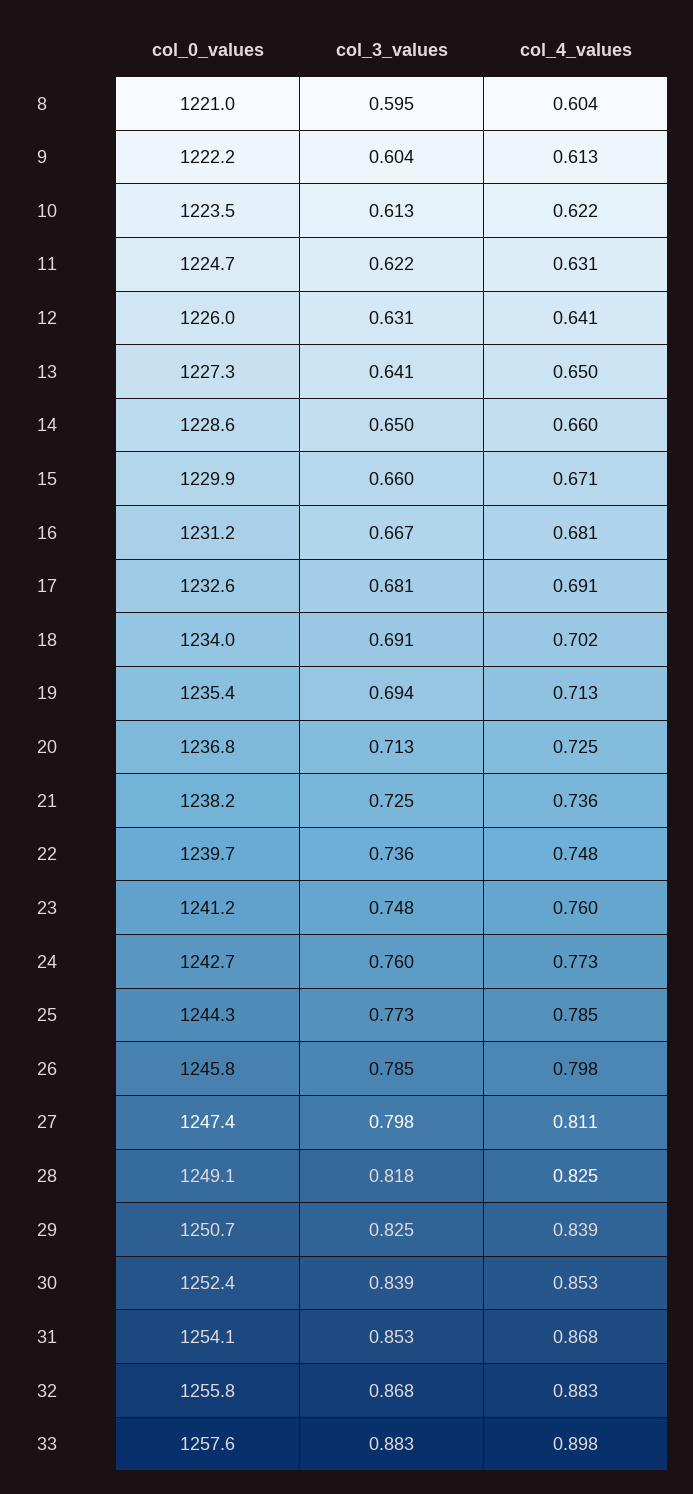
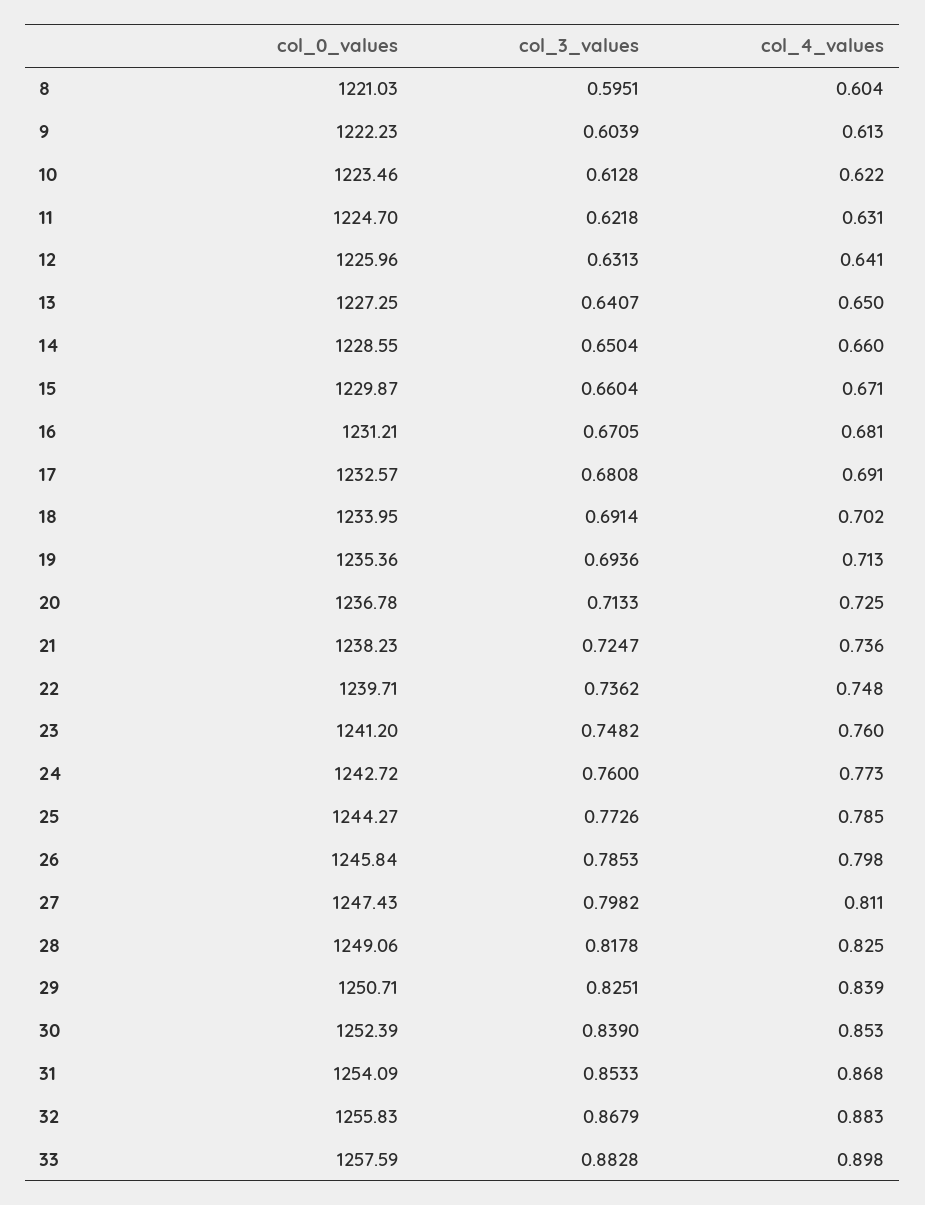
  {
    "col_0_values": {
      "8": 1221.03,
      "9": 1222.23,
      "10": 1223.46,
      "11": 1224.7,
      "12": 1225.96,
      "13": 1227.25,
      "14": 1228.55,
      "15": 1229.87,
      "16": 1231.21,
      "17": 1232.57,
      "18": 1233.95,
      "19": 1235.36,
      "20": 1236.78,
      "21": 1238.23,
      "22": 1239.71,
      "23": 1241.2,
      "24": 1242.72,
      "25": 1244.27,
      "26": 1245.84,
      "27": 1247.43,
      "28": 1249.06,
      "29": 1250.71,
      "30": 1252.39,
      "31": 1254.09,
      "32": 1255.83,
      "33": 1257.59
    },
    "col_3_values": {
      "8": 0.5951,
      "9": 0.6039,
      "10": 0.6128,
      "11": 0.6218,
      "12": 0.6313,
      "13": 0.6407,
      "14": 0.6504,
      "15": 0.6604,
-     "16": 0.667,
+     "16": 0.6705,
      "17": 0.6808,
      "18": 0.6914,
      "19": 0.6936,
      "20": 0.7133,
      "21": 0.7247,
      "22": 0.7362,
      "23": 0.7482,
      "24": 0.76,
      "25": 0.7726,
      "26": 0.7853,
      "27": 0.7982,
      "28": 0.8178,
      "29": 0.8251,
      "30": 0.839,
      "31": 0.8533,
      "32": 0.8679,
      "33": 0.8828
    },
    "col_4_values": {
      "8": 0.604,
      "9": 0.613,
      "10": 0.622,
      "11": 0.631,
      "12": 0.641,
      "13": 0.65,
      "14": 0.66,
      "15": 0.671,
      "16": 0.681,
      "17": 0.691,
      "18": 0.702,
      "19": 0.713,
      "20": 0.725,
      "21": 0.736,
      "22": 0.748,
      "23": 0.76,
      "24": 0.773,
      "25": 0.785,
      "26": 0.798,
      "27": 0.811,
      "28": 0.825,
      "29": 0.839,
      "30": 0.853,
      "31": 0.868,
      "32": 0.883,
      "33": 0.898
    }
  }

